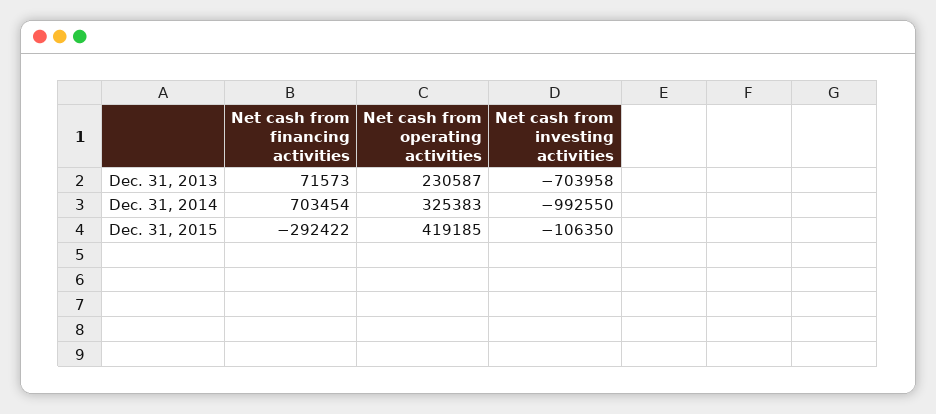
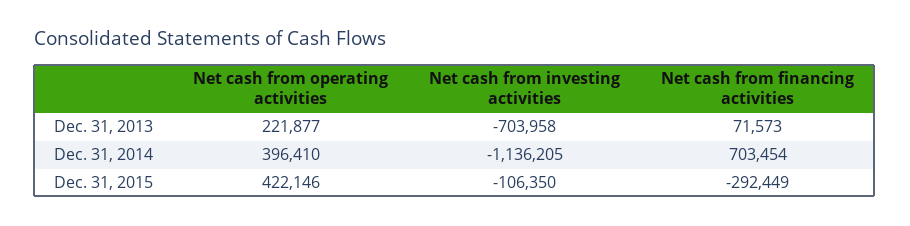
  {
    "Net cash from financing activities": {
      "Dec. 31, 2013": 71573,
      "Dec. 31, 2014": 703454,
-     "Dec. 31, 2015": -292422
+     "Dec. 31, 2015": -292449
    },
    "Net cash from operating activities": {
-     "Dec. 31, 2013": 230587,
+     "Dec. 31, 2013": 221877,
-     "Dec. 31, 2014": 325383,
+     "Dec. 31, 2014": 396410,
-     "Dec. 31, 2015": 419185
+     "Dec. 31, 2015": 422146
    },
    "Net cash from investing activities": {
      "Dec. 31, 2013": -703958,
-     "Dec. 31, 2014": -992550,
+     "Dec. 31, 2014": -1136205,
      "Dec. 31, 2015": -106350
    }
  }

